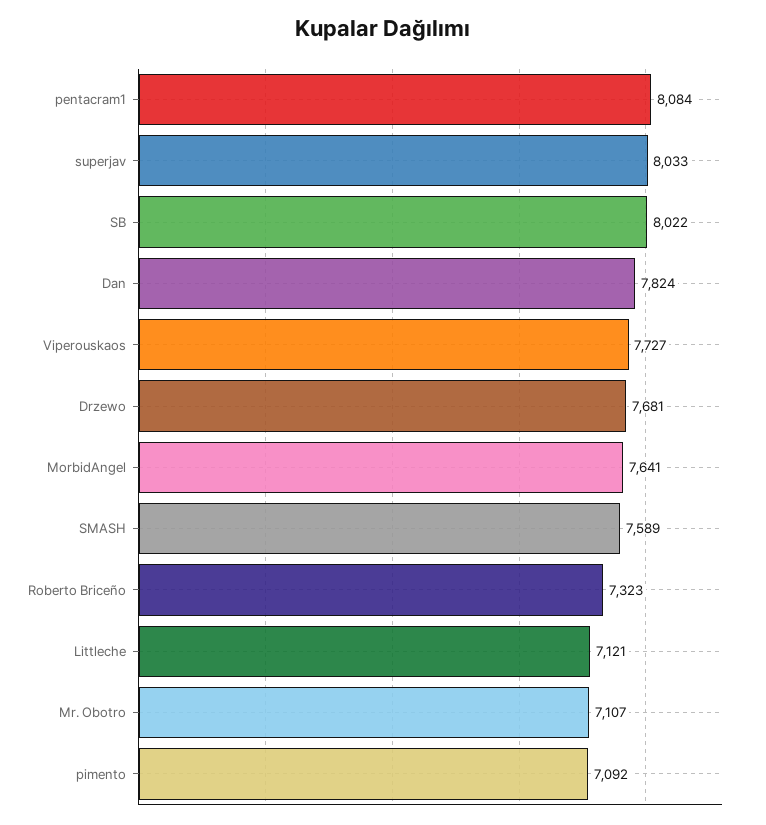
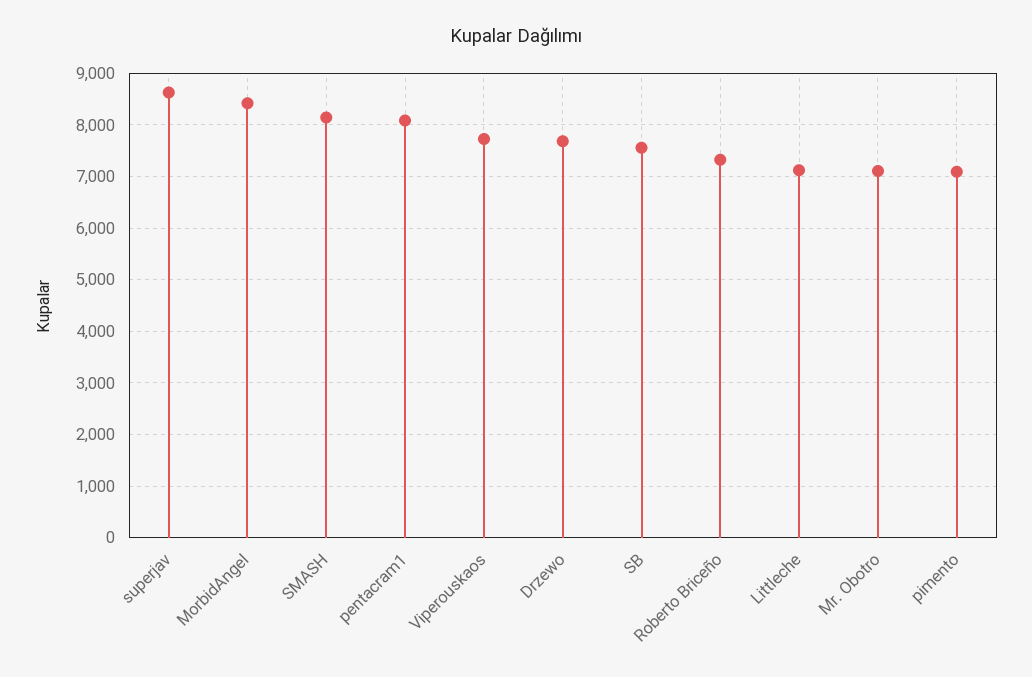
  {
    "pentacram1": 8084,
-   "superjav": 8033,
+   "superjav": 8600,
-   "SB": 8022,
+   "SB": 7600,
-   "Dan": 7824,
    "Viperouskaos": 7727,
    "Drzewo": 7681,
-   "MorbidAngel": 7641,
+   "MorbidAngel": 8400,
-   "SMASH": 7589,
+   "SMASH": 8200,
    "Roberto Briceño": 7323,
    "Littleche": 7121,
    "Mr. Obotro": 7107,
    "pimento": 7092
  }

